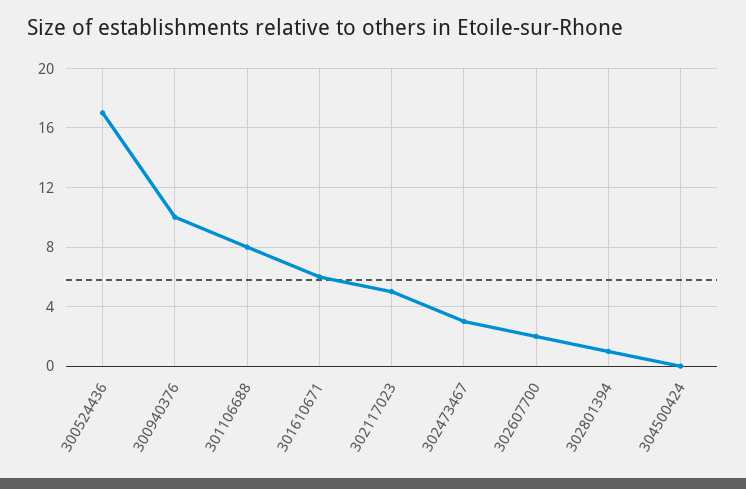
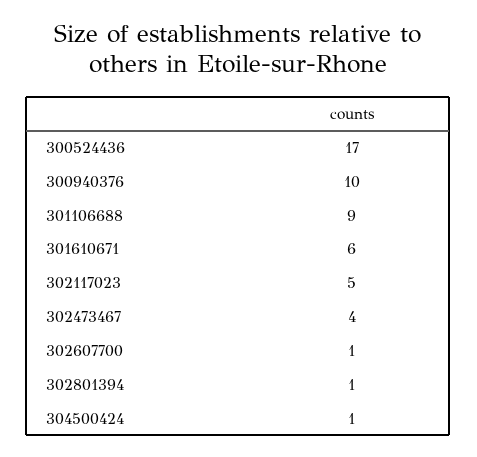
  {
    "300524436": 17,
    "300940376": 10,
-   "301106688": 8,
+   "301106688": 9,
    "301610671": 6,
    "302117023": 5,
-   "302473467": 3,
+   "302473467": 4,
-   "302607700": 2,
+   "302607700": 1,
    "302801394": 1,
-   "304500424": 0
+   "304500424": 1
  }

